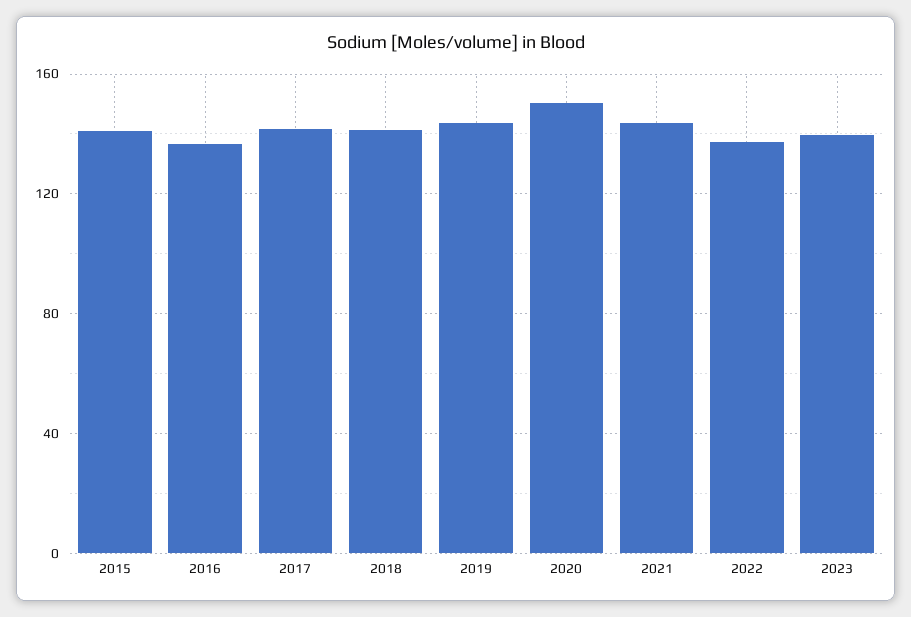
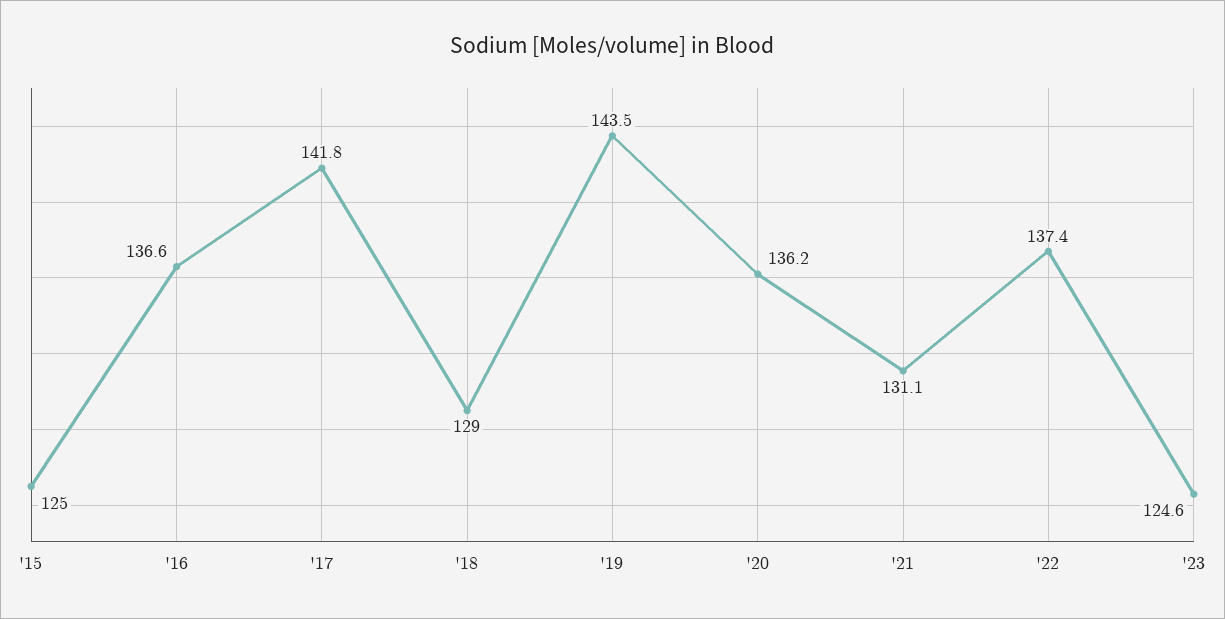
  {
-   "2015": 140,
+   "2015": 125,
    "2016": 136.6,
    "2017": 141.8,
-   "2018": 140,
+   "2018": 129,
    "2019": 143.5,
-   "2020": 150,
+   "2020": 136.2,
-   "2021": 145,
+   "2021": 131.1,
    "2022": 137.4,
-   "2023": 140
+   "2023": 124.6
  }

